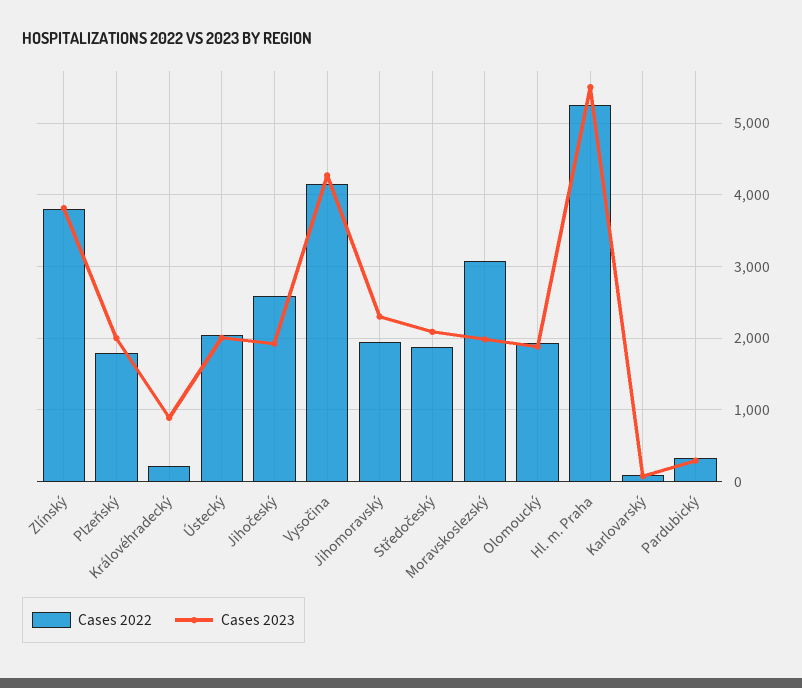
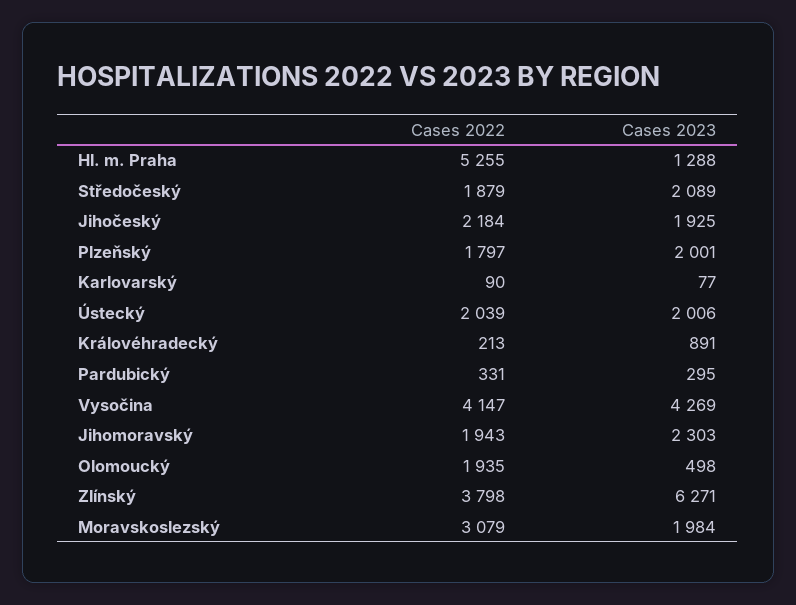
  {
    "Cases 2022": {
      "Zlínský": 3798,
      "Plzeňský": 1797,
      "Královéhradecký": 213,
      "Ústecký": 2039,
-     "Jihočeský": 2600,
+     "Jihočeský": 2184,
      "Vysočina": 4147,
      "Jihomoravský": 1943,
      "Středočeský": 1879,
      "Moravskoslezský": 3079,
      "Olomoucký": 1935,
      "Hl. m. Praha": 5255,
      "Karlovarský": 90,
      "Pardubický": 331
    },
    "Cases 2023": {
-     "Zlínský": 3800,
+     "Zlínský": 6271,
      "Plzeňský": 2001,
      "Královéhradecký": 891,
      "Ústecký": 2006,
      "Jihočeský": 1925,
      "Vysočina": 4269,
      "Jihomoravský": 2303,
      "Středočeský": 2089,
      "Moravskoslezský": 1984,
-     "Olomoucký": 1900,
+     "Olomoucký": 498,
-     "Hl. m. Praha": 5500,
+     "Hl. m. Praha": 1288,
      "Karlovarský": 77,
      "Pardubický": 295
    }
  }

